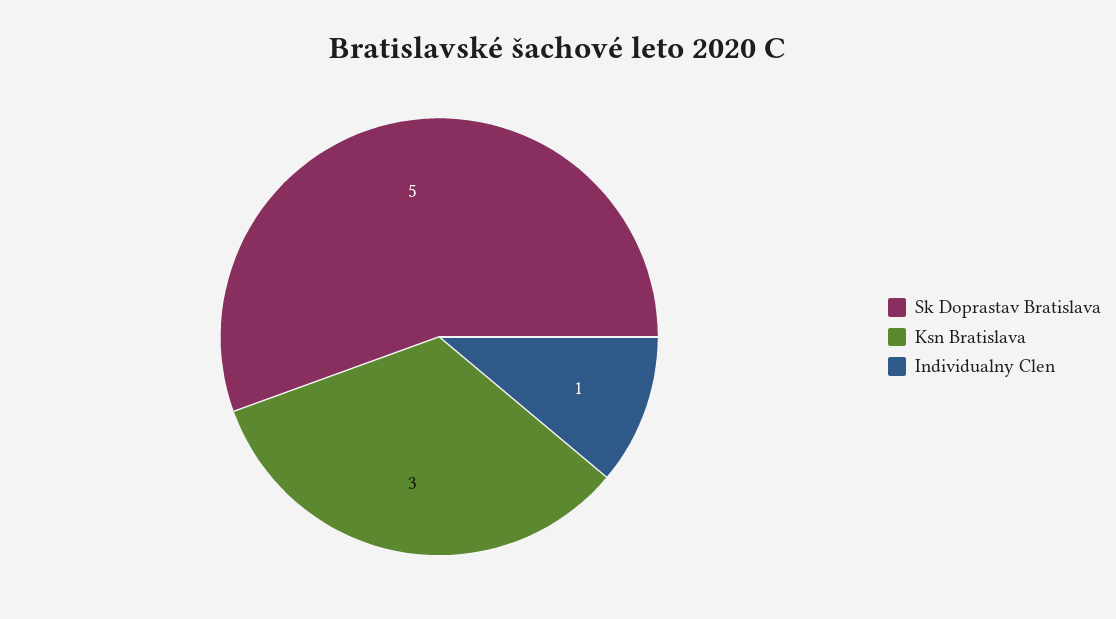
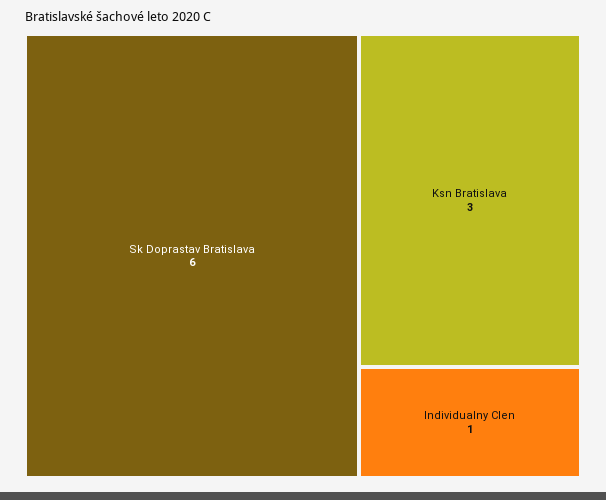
  {
-   "Sk Doprastav Bratislava": 5,
+   "Sk Doprastav Bratislava": 6,
    "Ksn Bratislava": 3,
    "Individualny Clen": 1
  }

